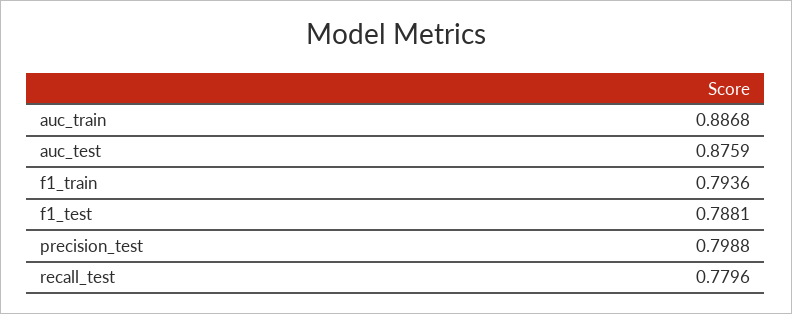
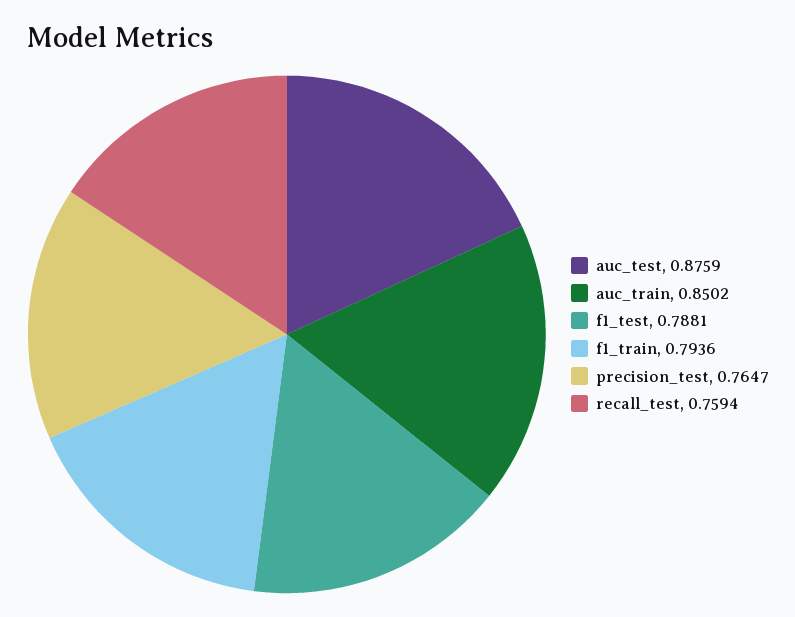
  {
-   "auc_train": 0.8868,
+   "auc_train": 0.8502,
    "auc_test": 0.8759,
    "f1_train": 0.7936,
    "f1_test": 0.7881,
-   "precision_test": 0.7988,
+   "precision_test": 0.7647,
-   "recall_test": 0.7796
+   "recall_test": 0.7594
  }

